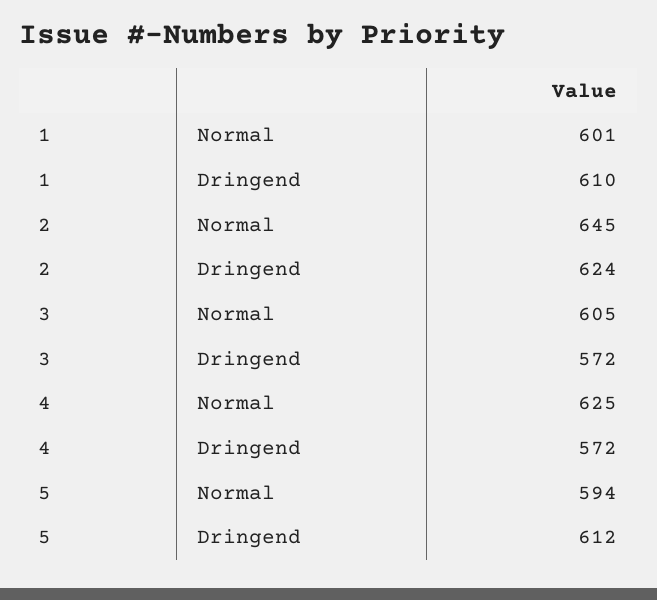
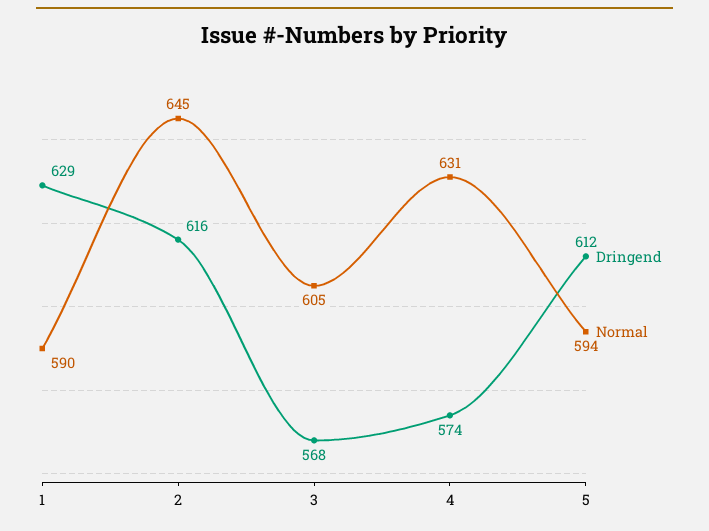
  {
    "Normal": {
-     "1": 601,
+     "1": 590,
      "2": 645,
      "3": 605,
-     "4": 625,
+     "4": 631,
      "5": 594
    },
    "Dringend": {
-     "1": 610,
+     "1": 629,
-     "2": 624,
+     "2": 616,
-     "3": 572,
+     "3": 568,
-     "4": 572,
+     "4": 574,
      "5": 612
    }
  }

